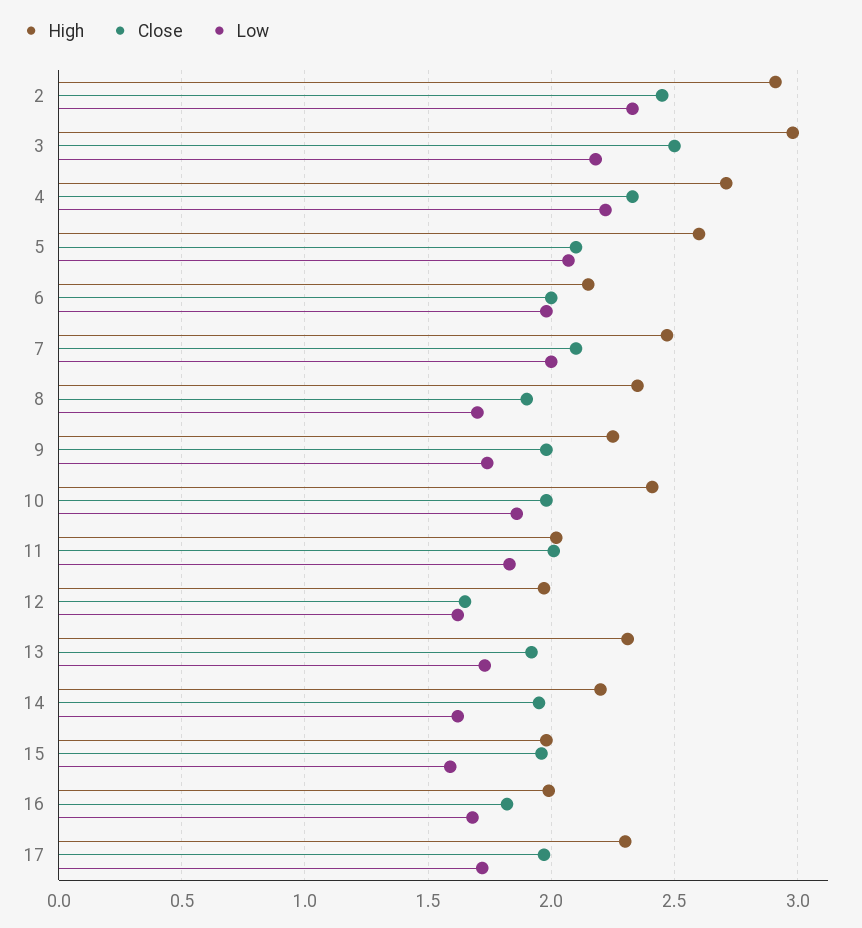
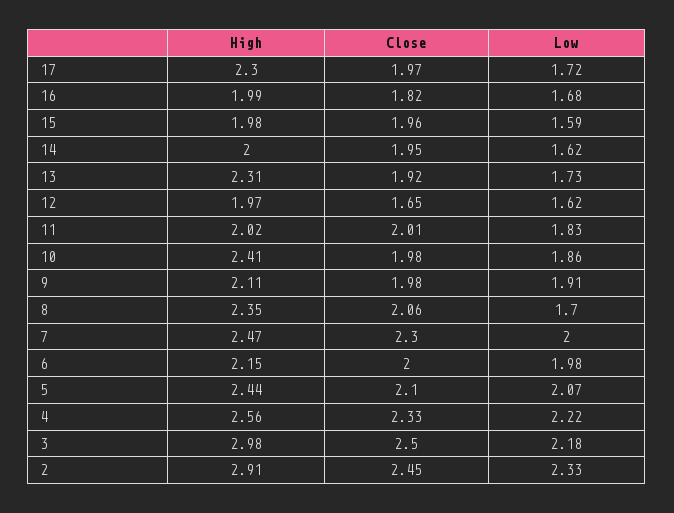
  {
    "High": {
      "2": 2.91,
      "3": 2.98,
-     "4": 2.7,
+     "4": 2.56,
-     "5": 2.6,
+     "5": 2.44,
      "6": 2.15,
      "7": 2.47,
      "8": 2.35,
-     "9": 2.25,
+     "9": 2.11,
      "10": 2.41,
      "11": 2.02,
      "12": 1.97,
      "13": 2.31,
-     "14": 2.2,
+     "14": 2,
      "15": 1.98,
      "16": 1.99,
      "17": 2.3
    },
    "Close": {
      "2": 2.45,
      "3": 2.5,
      "4": 2.33,
      "5": 2.1,
      "6": 2,
-     "7": 2.1,
+     "7": 2.3,
-     "8": 1.9,
+     "8": 2.06,
      "9": 1.98,
      "10": 1.98,
      "11": 2.01,
      "12": 1.65,
      "13": 1.92,
      "14": 1.95,
      "15": 1.96,
      "16": 1.82,
      "17": 1.97
    },
    "Low": {
      "2": 2.33,
      "3": 2.18,
      "4": 2.22,
      "5": 2.07,
      "6": 1.98,
      "7": 2,
      "8": 1.7,
-     "9": 1.75,
+     "9": 1.91,
      "10": 1.86,
      "11": 1.83,
      "12": 1.62,
      "13": 1.73,
      "14": 1.62,
      "15": 1.59,
      "16": 1.68,
      "17": 1.72
    }
  }

